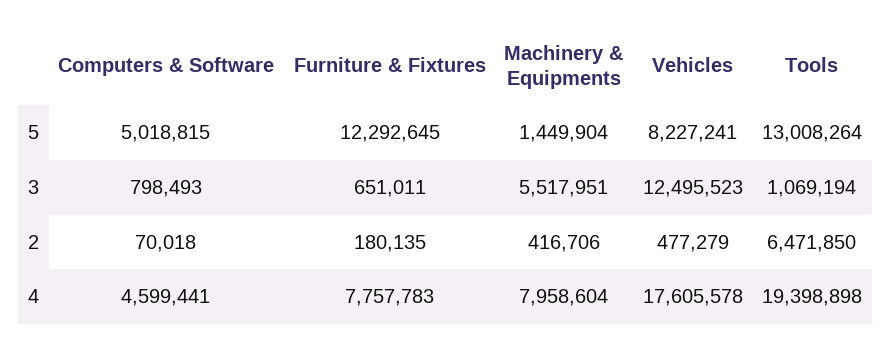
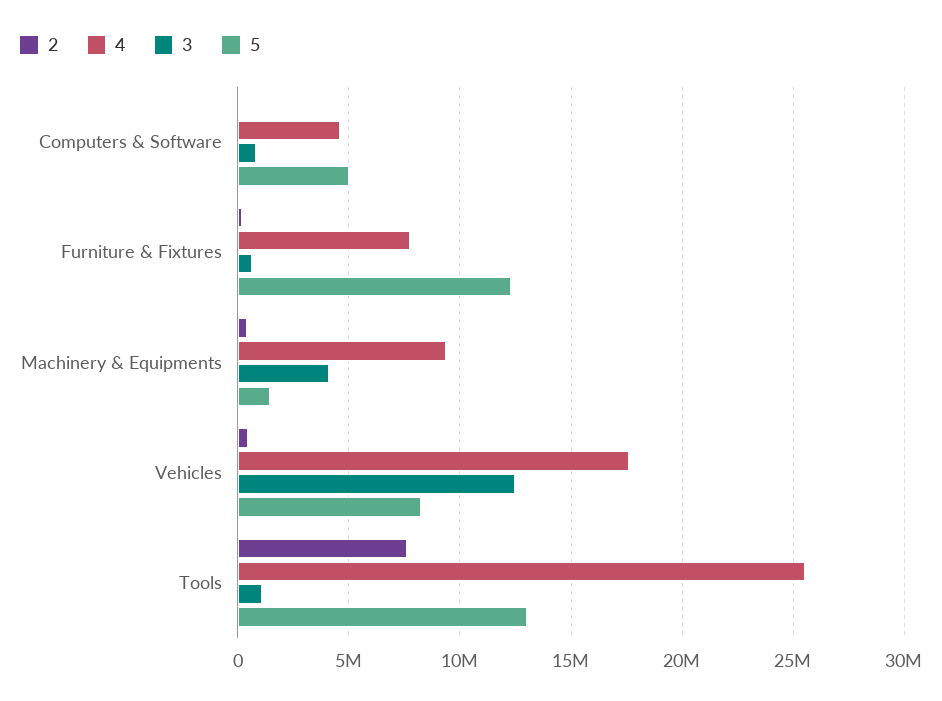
  {
    "5": {
      "Computers & Software": 5018815,
      "Furniture & Fixtures": 12292645,
      "Machinery & Equipments": 1449904,
      "Vehicles": 8227241,
      "Tools": 13008264
    },
    "3": {
      "Computers & Software": 798493,
      "Furniture & Fixtures": 651011,
-     "Machinery & Equipments": 5517951,
+     "Machinery & Equipments": 4000000,
      "Vehicles": 12495523,
      "Tools": 1069194
    },
    "2": {
      "Computers & Software": 70018,
      "Furniture & Fixtures": 180135,
      "Machinery & Equipments": 416706,
      "Vehicles": 477279,
-     "Tools": 6471850
+     "Tools": 7500000
    },
    "4": {
      "Computers & Software": 4599441,
      "Furniture & Fixtures": 7757783,
-     "Machinery & Equipments": 7958604,
+     "Machinery & Equipments": 9500000,
      "Vehicles": 17605578,
-     "Tools": 19398898
+     "Tools": 25500000
    }
  }

